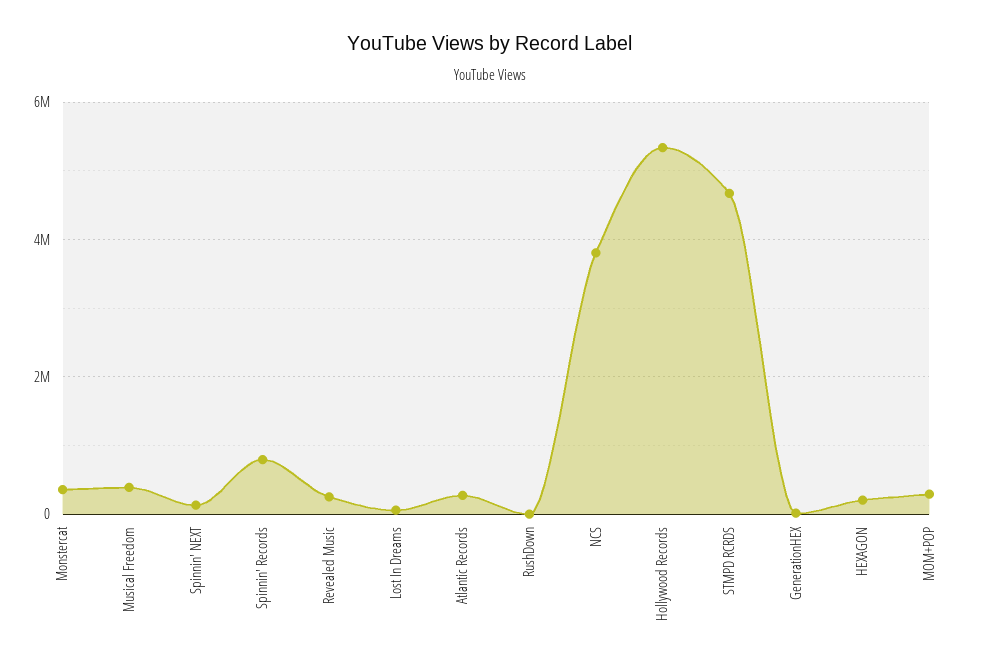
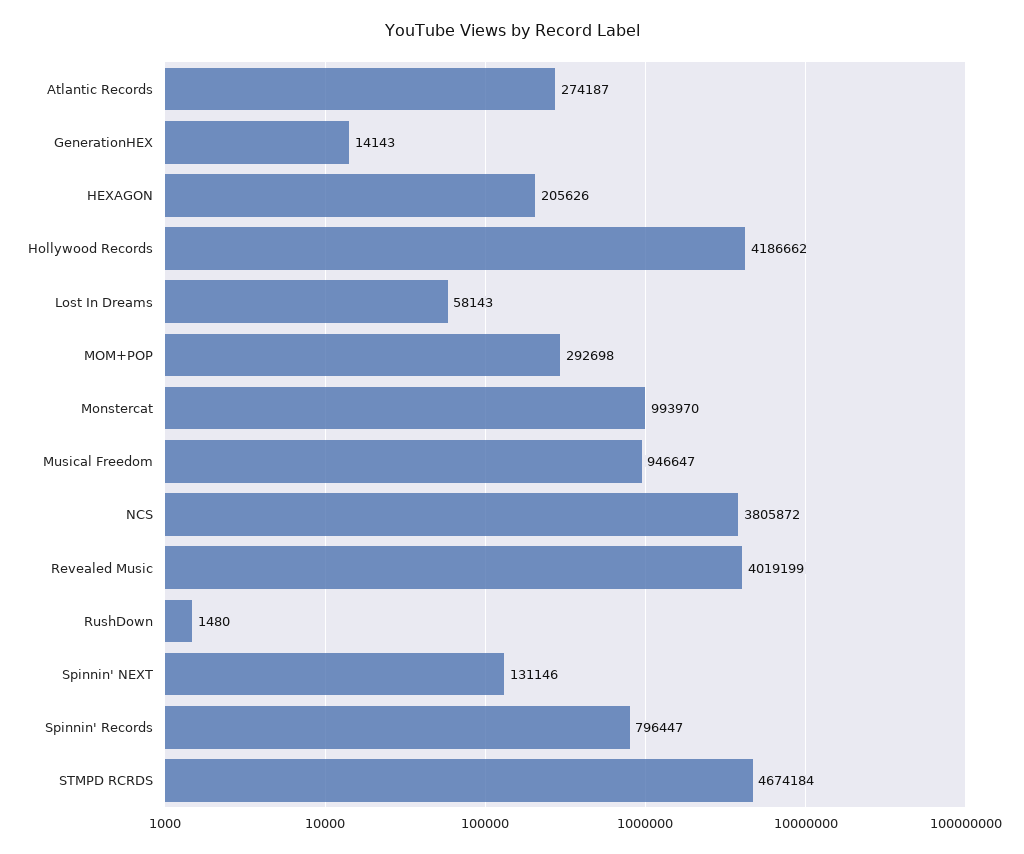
  {
-   "Monstercat": 400000,
+   "Monstercat": 993970,
-   "Musical Freedom": 400000,
+   "Musical Freedom": 946647,
    "Spinnin' NEXT": 131146,
    "Spinnin' Records": 796447,
-   "Revealed Music": 200000,
+   "Revealed Music": 4019199,
    "Lost In Dreams": 58143,
    "Atlantic Records": 274187,
    "RushDown": 1480,
    "NCS": 3805872,
-   "Hollywood Records": 5400000,
+   "Hollywood Records": 4186662,
    "STMPD RCRDS": 4674184,
    "GenerationHEX": 14143,
    "HEXAGON": 205626,
    "MOM+POP": 292698
  }

